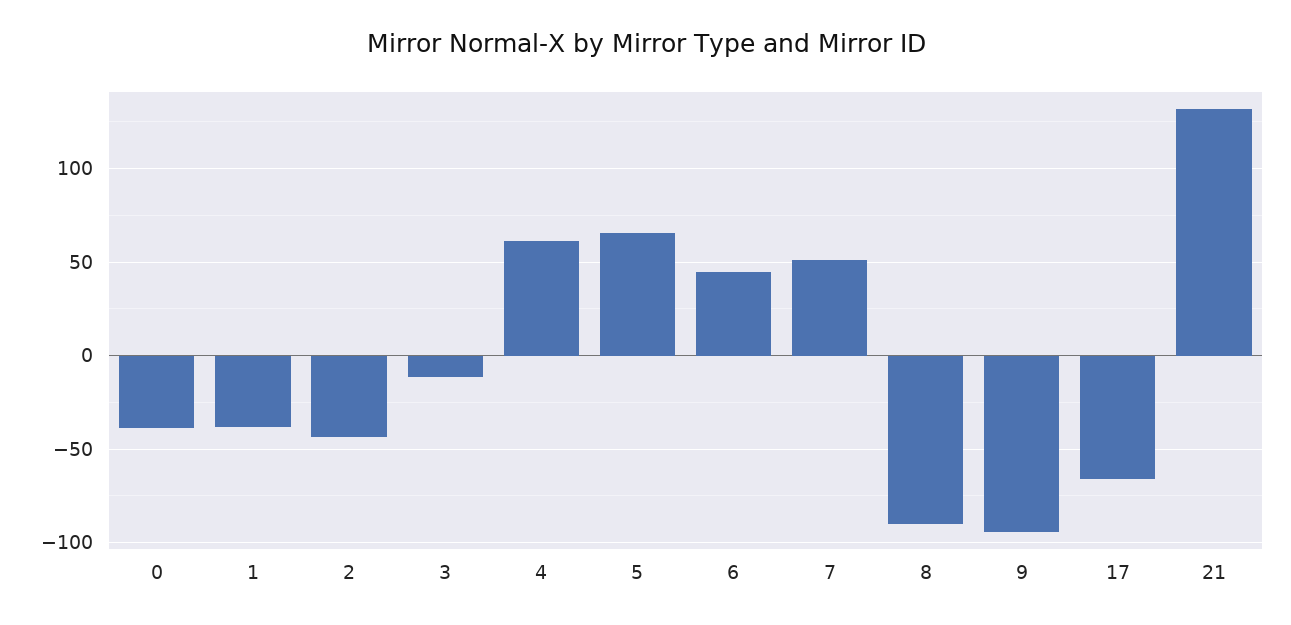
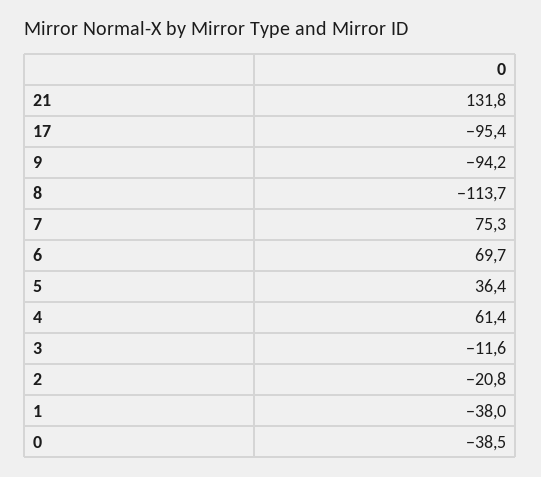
  {
    "0": -38.5,
    "1": -38,
-   "2": -45,
+   "2": -20.8,
    "3": -11.6,
    "4": 61.4,
-   "5": 65,
+   "5": 36.4,
-   "6": 45,
+   "6": 69.7,
-   "7": 50,
+   "7": 75.3,
-   "8": -90,
+   "8": -113.7,
    "9": -94.2,
-   "17": -65,
+   "17": -95.4,
    "21": 131.8
  }

